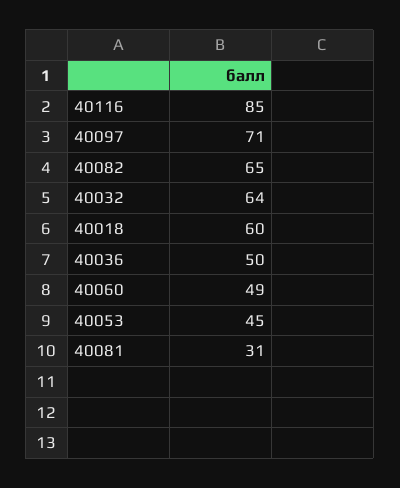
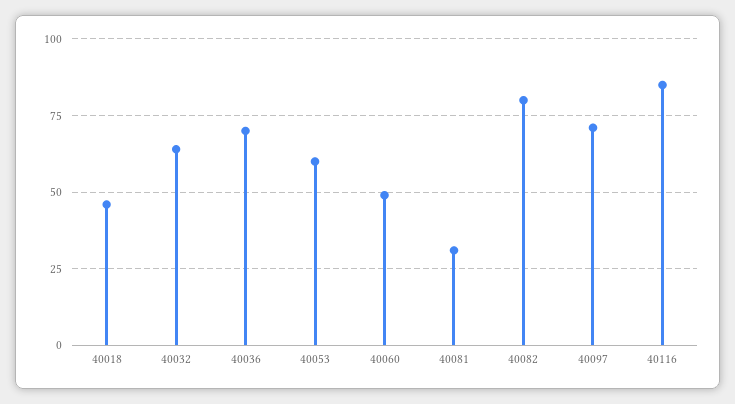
  {
    "40116": 85,
    "40097": 71,
-   "40082": 65,
+   "40082": 80,
    "40032": 64,
-   "40018": 60,
+   "40018": 45,
-   "40036": 50,
+   "40036": 70,
    "40060": 49,
-   "40053": 45,
+   "40053": 60,
    "40081": 31
  }

